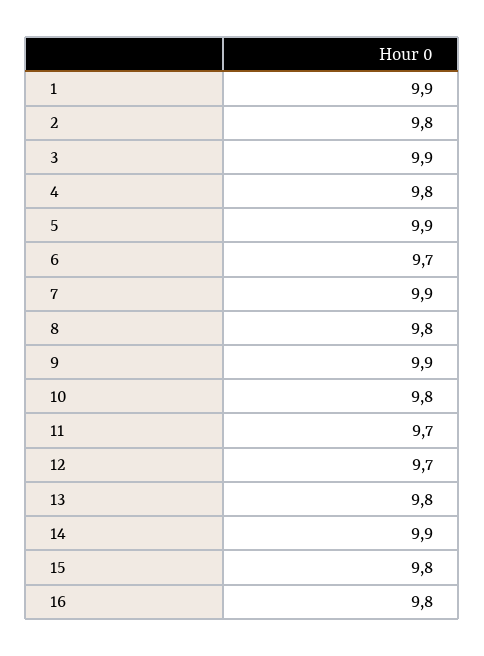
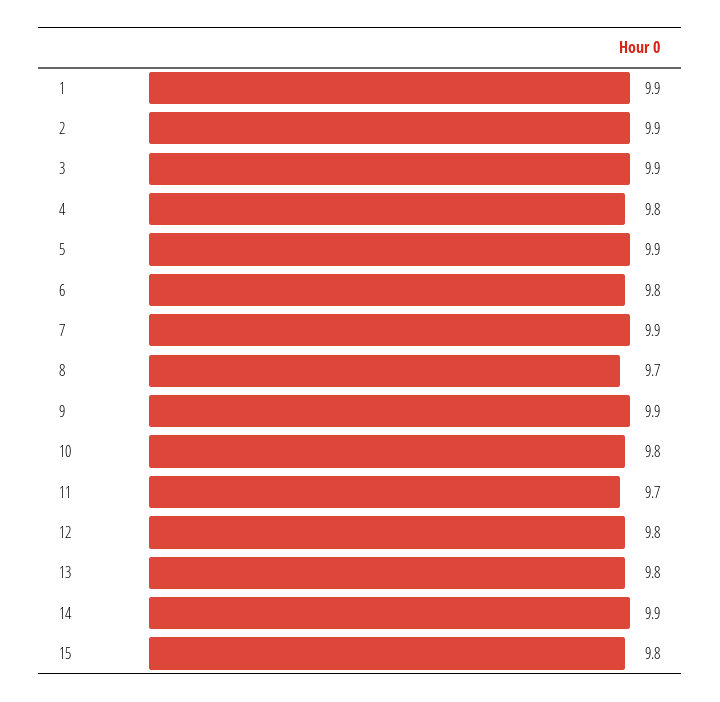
  {
    "1": 9.9,
-   "2": 9.8,
+   "2": 9.9,
    "3": 9.9,
    "4": 9.8,
    "5": 9.9,
-   "6": 9.7,
+   "6": 9.8,
    "7": 9.9,
-   "8": 9.8,
+   "8": 9.7,
    "9": 9.9,
    "10": 9.8,
    "11": 9.7,
-   "12": 9.7,
+   "12": 9.8,
    "13": 9.8,
    "14": 9.9,
-   "15": 9.8,
+   "15": 9.8
-   "16": 9.8
  }

